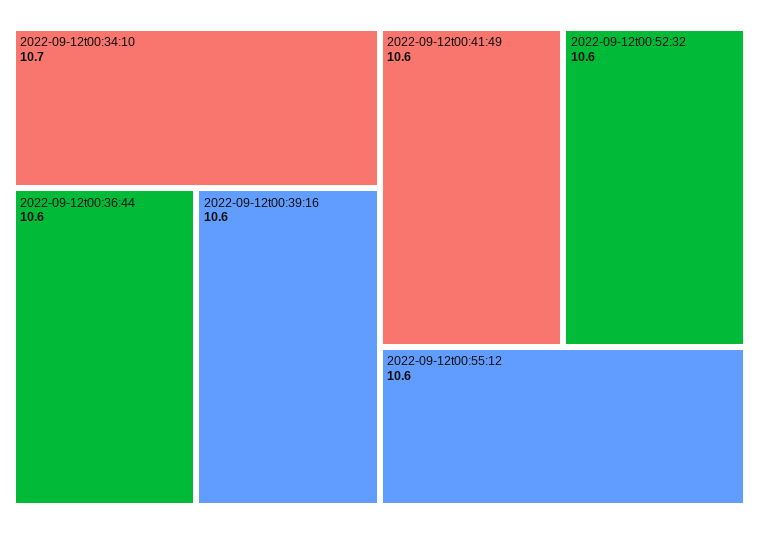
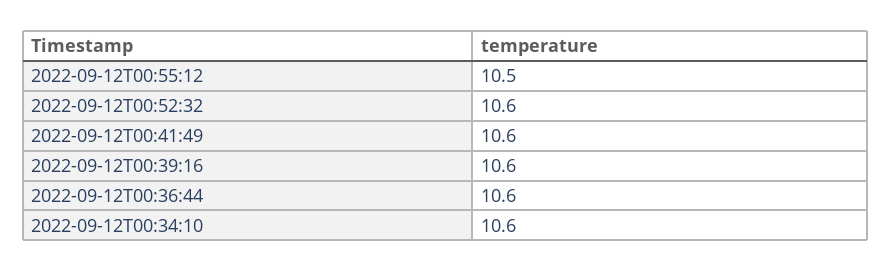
  {
-   "2022-09-12t00:34:10": 10.7,
+   "2022-09-12t00:34:10": 10.6,
    "2022-09-12t00:36:44": 10.6,
    "2022-09-12t00:39:16": 10.6,
    "2022-09-12t00:41:49": 10.6,
    "2022-09-12t00:52:32": 10.6,
-   "2022-09-12t00:55:12": 10.6
+   "2022-09-12t00:55:12": 10.5
  }

